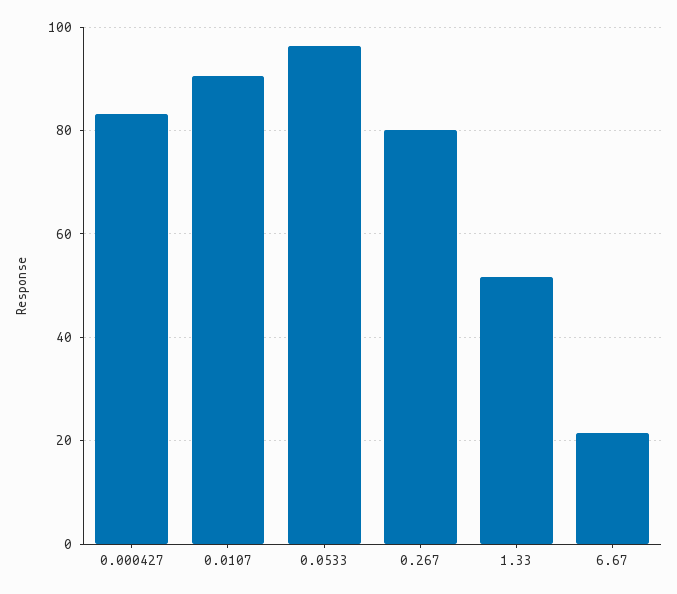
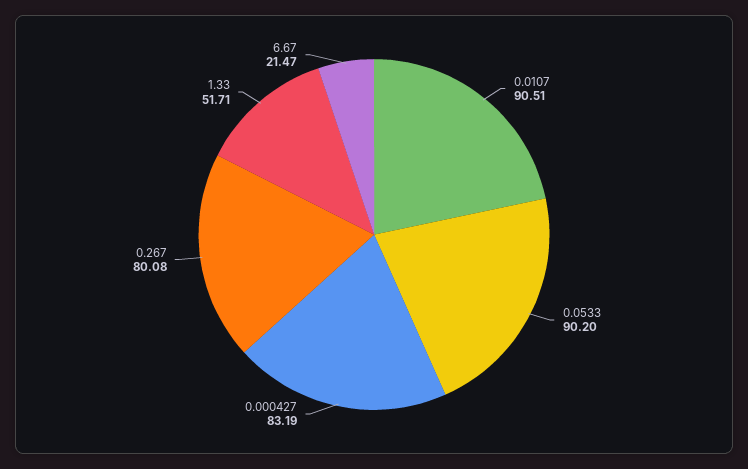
  {
    "0.000427": 83.19,
    "0.0107": 90.51,
-   "0.0533": 96,
+   "0.0533": 90.2,
    "0.267": 80.08,
    "1.33": 51.71,
    "6.67": 21.47
  }

